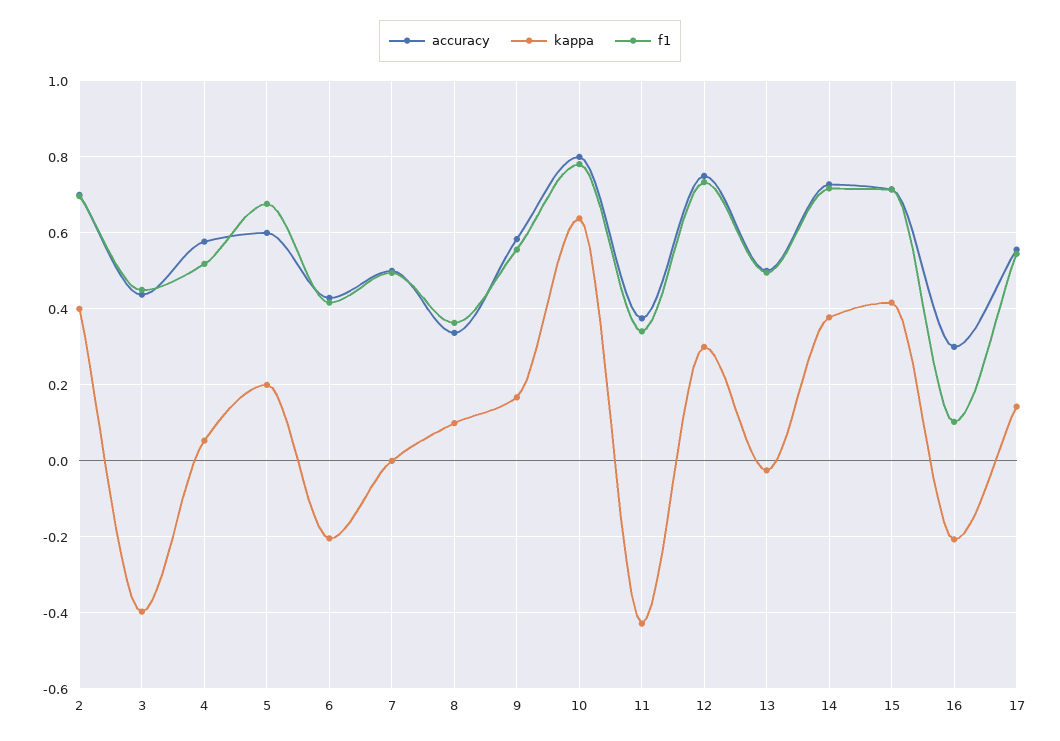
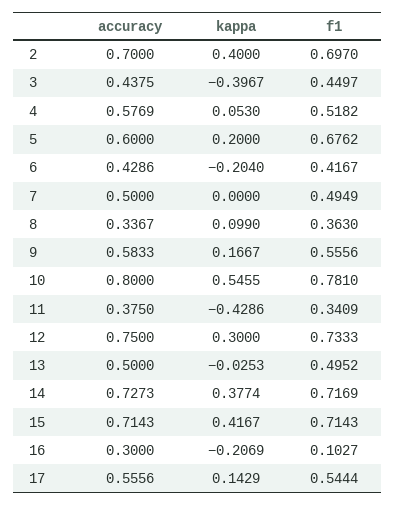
  {
    "accuracy": {
      "2": 0.7,
      "3": 0.4375,
      "4": 0.5769,
      "5": 0.6,
      "6": 0.4286,
      "7": 0.5,
      "8": 0.3367,
      "9": 0.5833,
      "10": 0.8,
      "11": 0.375,
      "12": 0.75,
      "13": 0.5,
      "14": 0.7273,
      "15": 0.7143,
      "16": 0.3,
      "17": 0.5556
    },
    "kappa": {
      "2": 0.4,
      "3": -0.3967,
      "4": 0.053,
      "5": 0.2,
      "6": -0.204,
      "7": 0,
      "8": 0.099,
      "9": 0.1667,
-     "10": 0.64,
+     "10": 0.5455,
      "11": -0.4286,
      "12": 0.3,
      "13": -0.0253,
      "14": 0.3774,
      "15": 0.4167,
      "16": -0.2069,
      "17": 0.1429
    },
    "f1": {
      "2": 0.697,
      "3": 0.4497,
      "4": 0.5182,
      "5": 0.6762,
      "6": 0.4167,
      "7": 0.4949,
      "8": 0.363,
      "9": 0.5556,
      "10": 0.781,
      "11": 0.3409,
      "12": 0.7333,
      "13": 0.4952,
      "14": 0.7169,
      "15": 0.7143,
      "16": 0.1027,
      "17": 0.5444
    }
  }

